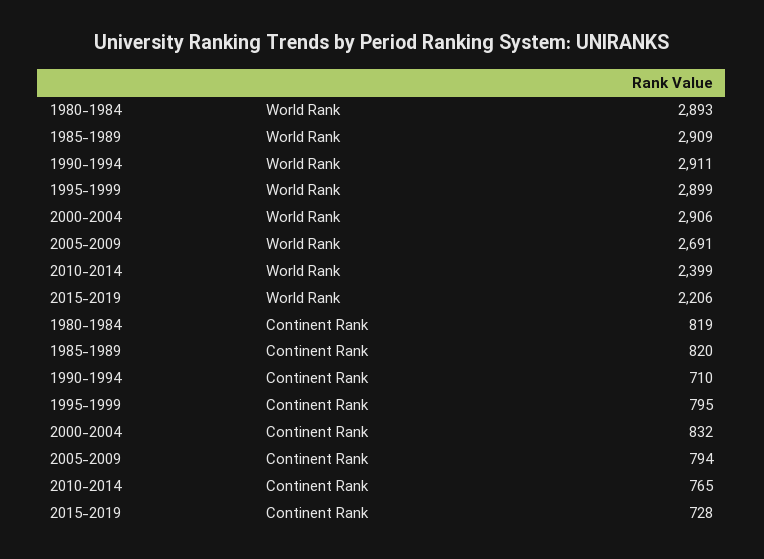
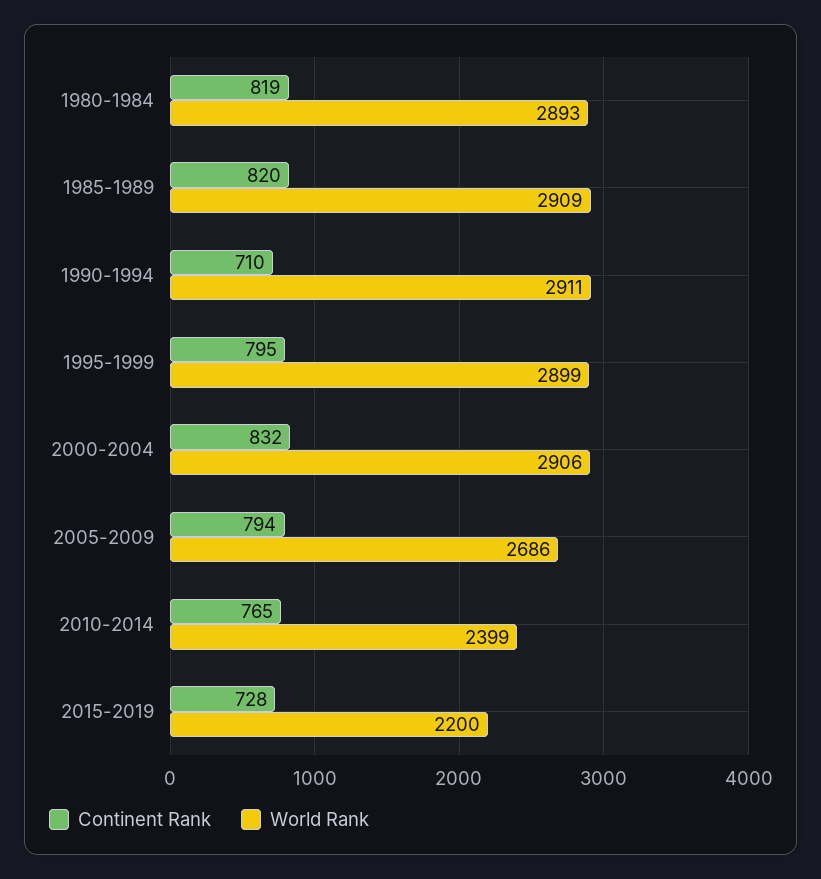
  {
    "World Rank": {
      "1980-1984": 2893,
      "1985-1989": 2909,
      "1990-1994": 2911,
      "1995-1999": 2899,
      "2000-2004": 2906,
-     "2005-2009": 2691,
+     "2005-2009": 2686,
      "2010-2014": 2399,
-     "2015-2019": 2206
+     "2015-2019": 2200
    },
    "Continent Rank": {
      "1980-1984": 819,
      "1985-1989": 820,
      "1990-1994": 710,
      "1995-1999": 795,
      "2000-2004": 832,
      "2005-2009": 794,
      "2010-2014": 765,
      "2015-2019": 728
    }
  }

